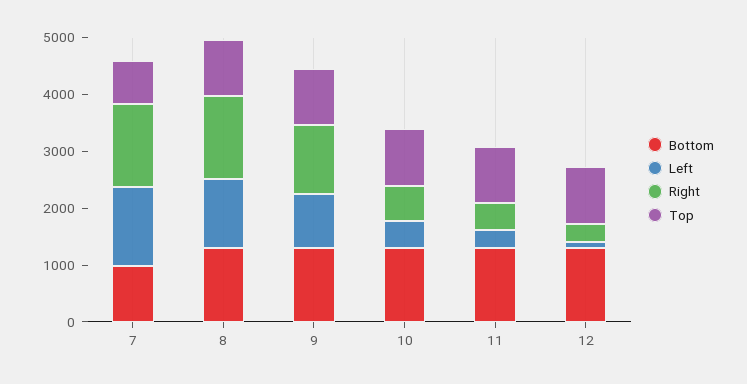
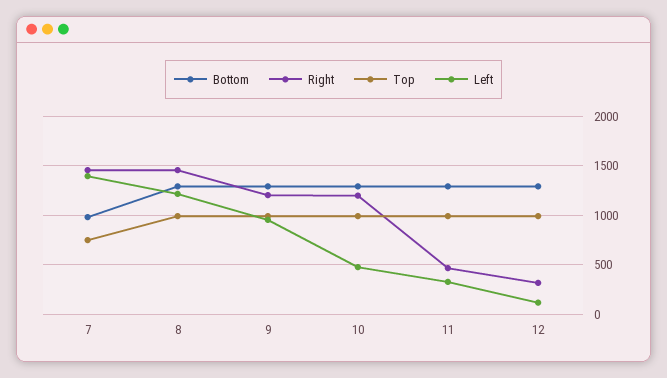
  {
    "Bottom": {
      "7": 1000,
      "8": 1300,
      "9": 1300,
      "10": 1300,
      "11": 1300,
      "12": 1300
    },
    "Left": {
      "7": 1400,
      "8": 1200,
      "9": 1000,
      "10": 500,
      "11": 300,
      "12": 100
    },
    "Right": {
      "7": 1500,
      "8": 1500,
      "9": 1200,
-     "10": 600,
+     "10": 1200,
      "11": 500,
      "12": 300
    },
    "Top": {
      "7": 700,
      "8": 1000,
      "9": 1000,
      "10": 1000,
      "11": 1000,
      "12": 1000
    }
  }

